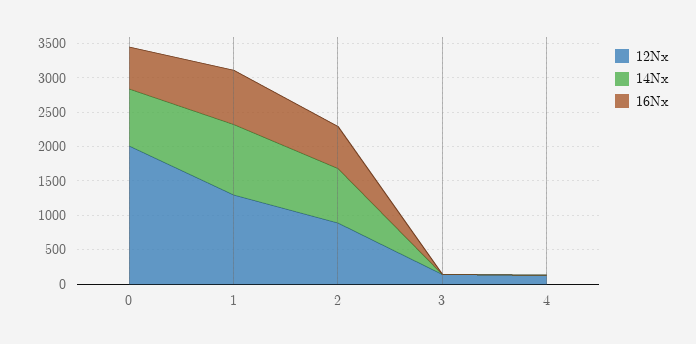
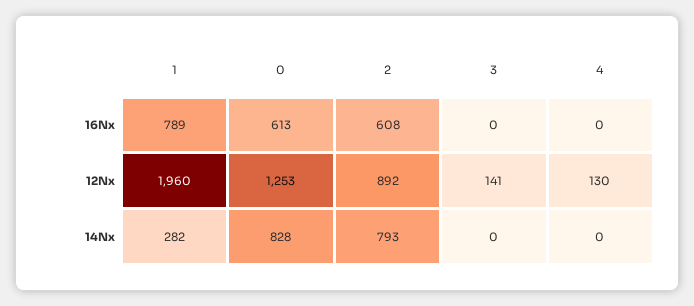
  {
    "12Nx": {
-     "0": 2000,
+     "0": 1253,
-     "1": 1250,
+     "1": 1960,
      "2": 892,
      "3": 141,
      "4": 130
    },
    "14Nx": {
      "0": 828,
-     "1": 1000,
+     "1": 282,
      "2": 793,
      "3": 0,
      "4": 0
    },
    "16Nx": {
      "0": 613,
      "1": 789,
      "2": 608,
      "3": 0,
      "4": 0
    }
  }

